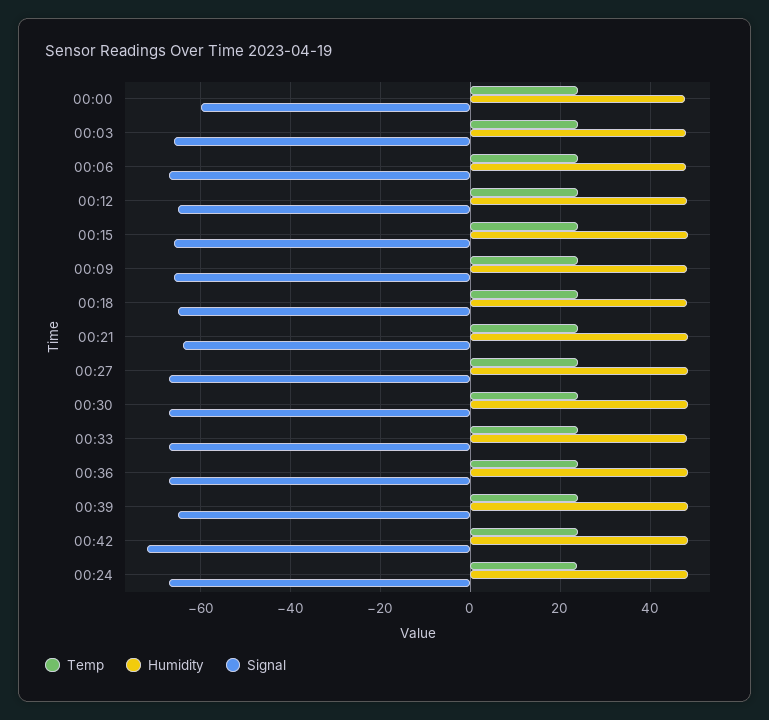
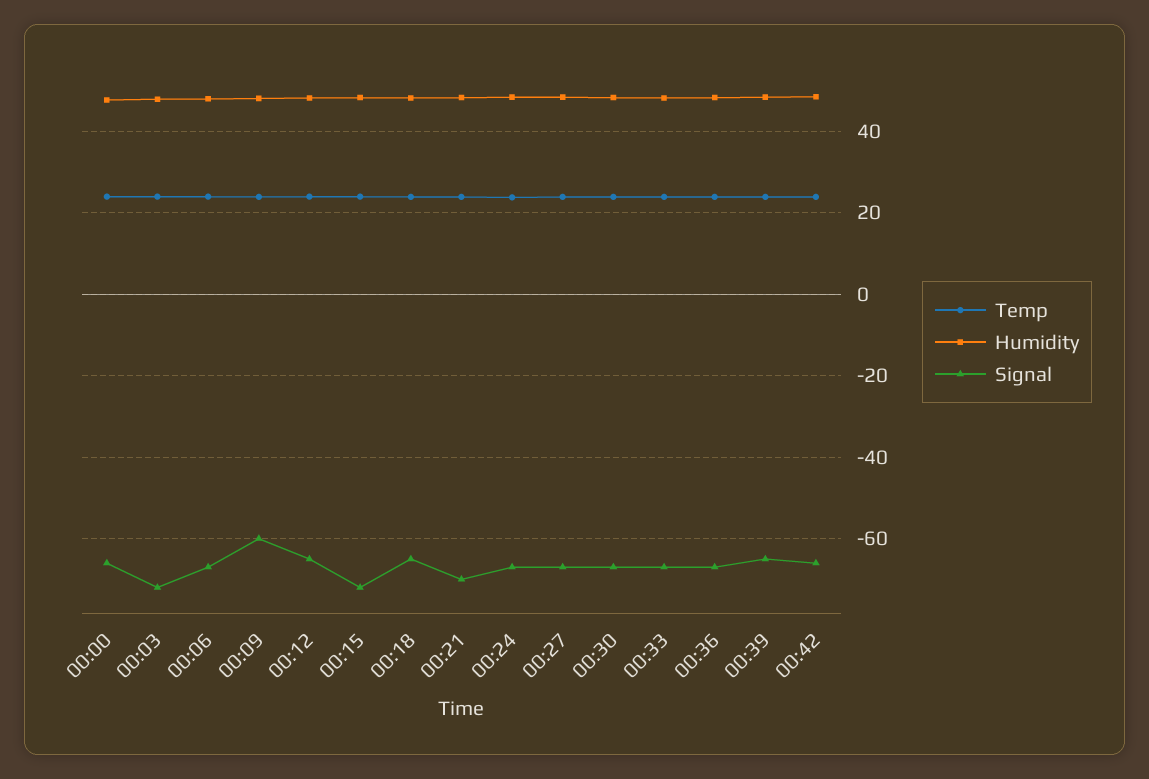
  {
    "Temp": {
      "00:00": 24,
      "00:03": 24,
      "00:06": 24,
      "00:12": 24,
      "00:15": 24,
      "00:09": 24,
      "00:18": 24,
      "00:21": 24,
      "00:27": 24,
      "00:30": 24,
      "00:33": 24,
      "00:36": 24,
      "00:39": 24,
      "00:42": 24,
      "00:24": 24
    },
    "Humidity": {
      "00:00": 48,
      "00:03": 48,
      "00:06": 48,
      "00:12": 48,
      "00:15": 48,
      "00:09": 48,
      "00:18": 48,
      "00:21": 48,
      "00:27": 48,
      "00:30": 48,
      "00:33": 48,
      "00:36": 48,
      "00:39": 48,
      "00:42": 48,
      "00:24": 48
    },
    "Signal": {
-     "00:00": -60,
+     "00:00": -66,
-     "00:03": -66,
+     "00:03": -72,
      "00:06": -68,
      "00:12": -66,
-     "00:15": -66,
+     "00:15": -72,
-     "00:09": -66,
+     "00:09": -60,
      "00:18": -66,
-     "00:21": -64,
+     "00:21": -70,
      "00:27": -68,
      "00:30": -68,
      "00:33": -68,
      "00:36": -68,
      "00:39": -66,
-     "00:42": -72,
+     "00:42": -66,
      "00:24": -68
    }
  }

